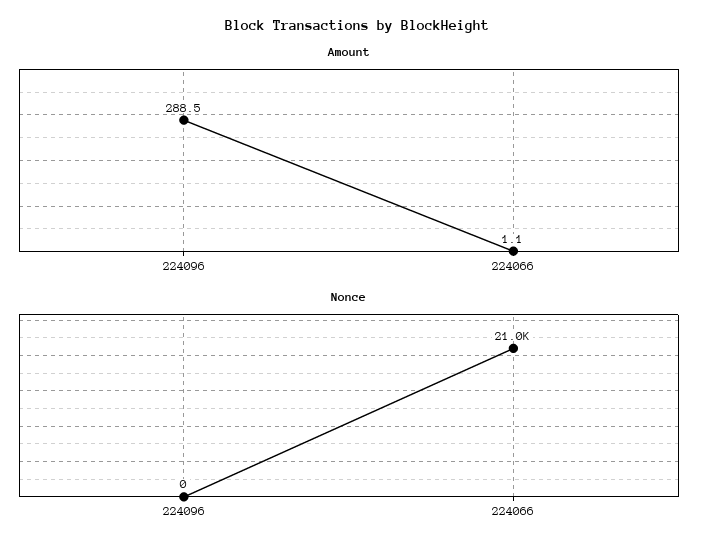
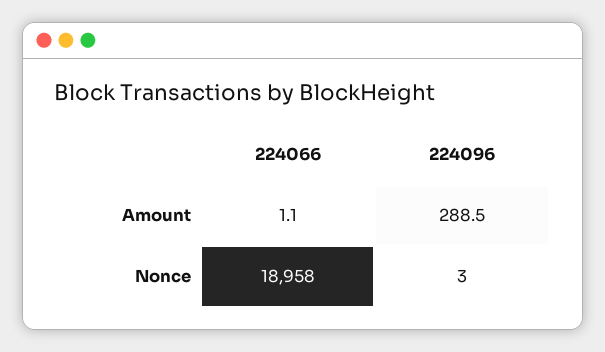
  {
    "Amount": {
      "224096": 288.5,
      "224066": 1.1
    },
    "Nonce": {
-     "224096": 0,
+     "224096": 3,
-     "224066": 21000
+     "224066": 18958
    }
  }

